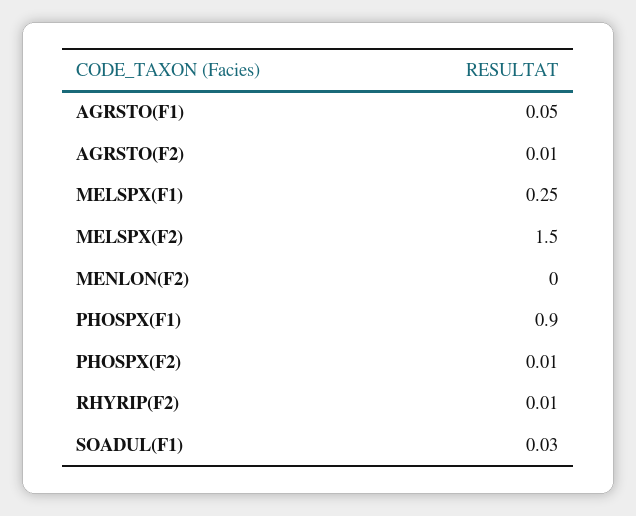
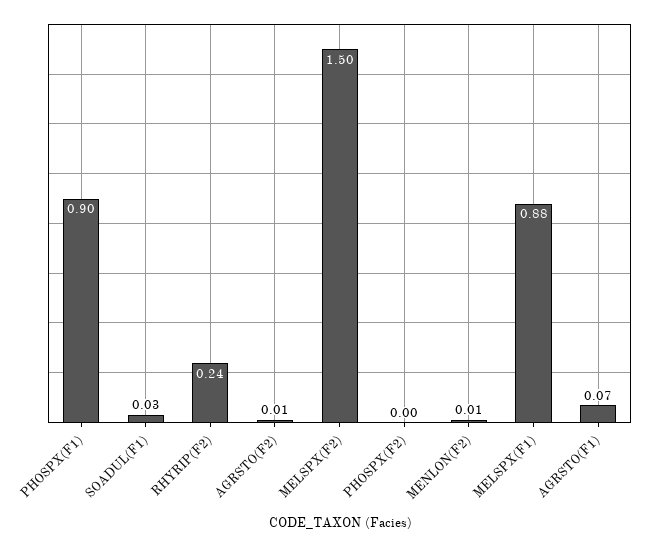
  {
-   "AGRSTO(F1)": 0.05,
+   "AGRSTO(F1)": 0.07,
    "AGRSTO(F2)": 0.01,
-   "MELSPX(F1)": 0.25,
+   "MELSPX(F1)": 0.88,
    "MELSPX(F2)": 1.5,
-   "MENLON(F2)": 0,
+   "MENLON(F2)": 0.01,
    "PHOSPX(F1)": 0.9,
-   "PHOSPX(F2)": 0.01,
+   "PHOSPX(F2)": 0,
-   "RHYRIP(F2)": 0.01,
+   "RHYRIP(F2)": 0.24,
    "SOADUL(F1)": 0.03
  }

